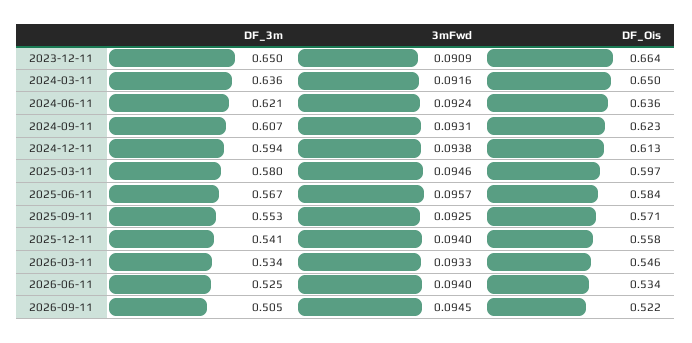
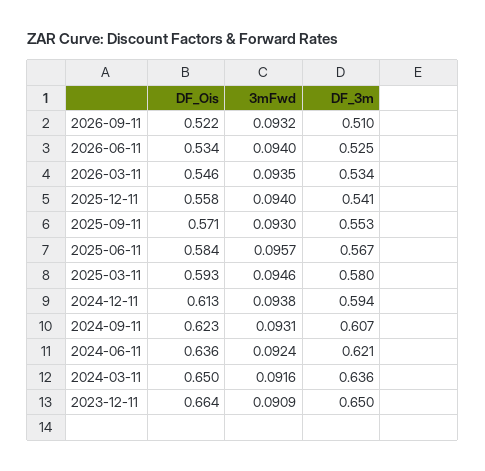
  {
    "DF_3m": {
      "2023-12-11": 0.65,
      "2024-03-11": 0.636,
      "2024-06-11": 0.621,
      "2024-09-11": 0.607,
      "2024-12-11": 0.594,
      "2025-03-11": 0.58,
      "2025-06-11": 0.567,
      "2025-09-11": 0.553,
      "2025-12-11": 0.541,
      "2026-03-11": 0.534,
      "2026-06-11": 0.525,
-     "2026-09-11": 0.505
+     "2026-09-11": 0.51
    },
    "3mFwd": {
      "2023-12-11": 0.0909,
      "2024-03-11": 0.0916,
      "2024-06-11": 0.0924,
      "2024-09-11": 0.0931,
      "2024-12-11": 0.0938,
      "2025-03-11": 0.0946,
      "2025-06-11": 0.0957,
-     "2025-09-11": 0.0925,
+     "2025-09-11": 0.093,
      "2025-12-11": 0.094,
-     "2026-03-11": 0.0933,
+     "2026-03-11": 0.0935,
      "2026-06-11": 0.094,
-     "2026-09-11": 0.0945
+     "2026-09-11": 0.0932
    },
    "DF_Ois": {
      "2023-12-11": 0.664,
      "2024-03-11": 0.65,
      "2024-06-11": 0.636,
      "2024-09-11": 0.623,
      "2024-12-11": 0.613,
-     "2025-03-11": 0.597,
+     "2025-03-11": 0.593,
      "2025-06-11": 0.584,
      "2025-09-11": 0.571,
      "2025-12-11": 0.558,
      "2026-03-11": 0.546,
      "2026-06-11": 0.534,
      "2026-09-11": 0.522
    }
  }

